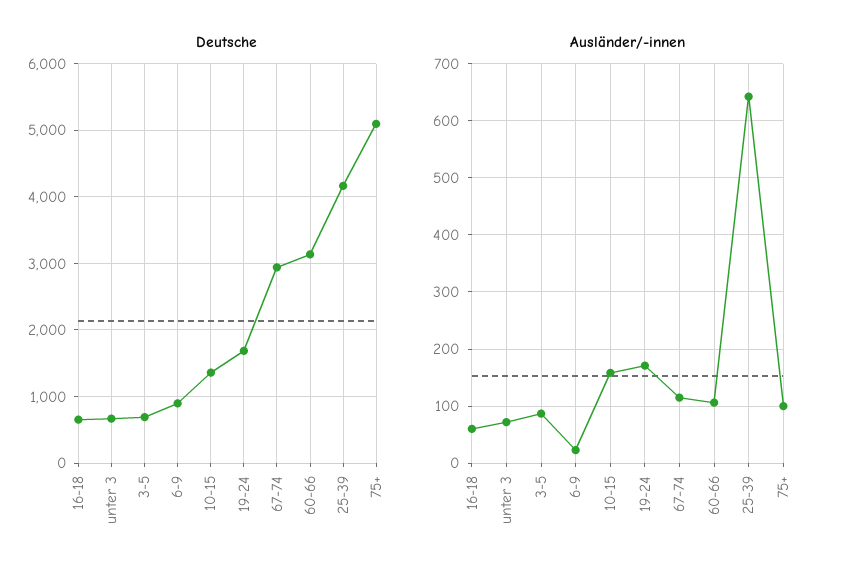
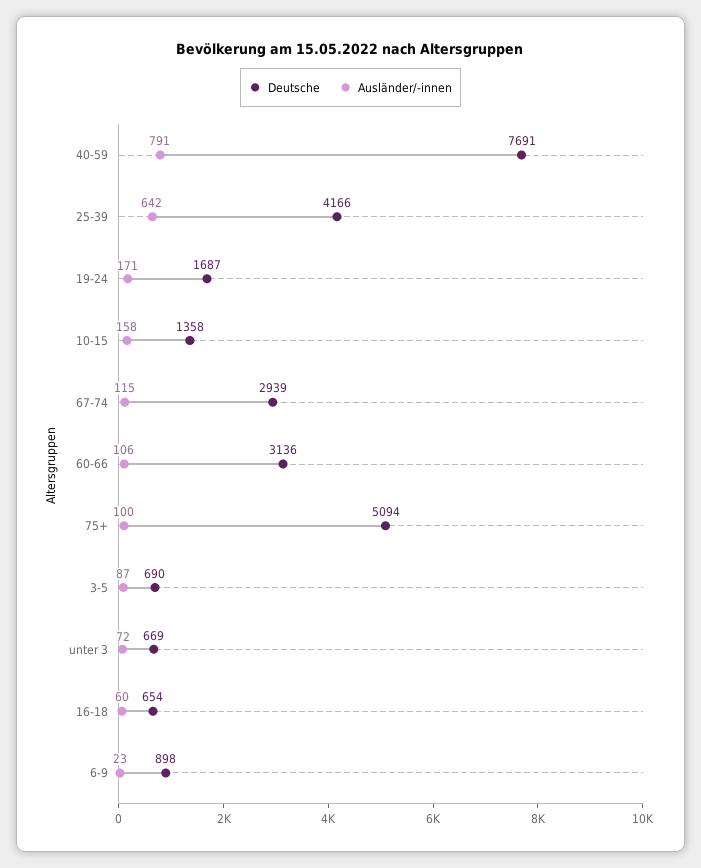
  {
    "Deutsche": {
      "16-18": 654,
      "unter 3": 669,
      "3-5": 690,
      "6-9": 898,
      "10-15": 1358,
      "19-24": 1687,
      "67-74": 2939,
      "60-66": 3136,
      "25-39": 4166,
-     "75+": 5094
+     "75+": 5094,
+     "40-59": 7691
    },
    "Ausländer/-innen": {
      "16-18": 60,
      "unter 3": 72,
      "3-5": 87,
      "6-9": 23,
      "10-15": 158,
      "19-24": 171,
      "67-74": 115,
      "60-66": 106,
      "25-39": 642,
-     "75+": 100
+     "75+": 100,
+     "40-59": 791
    }
  }

